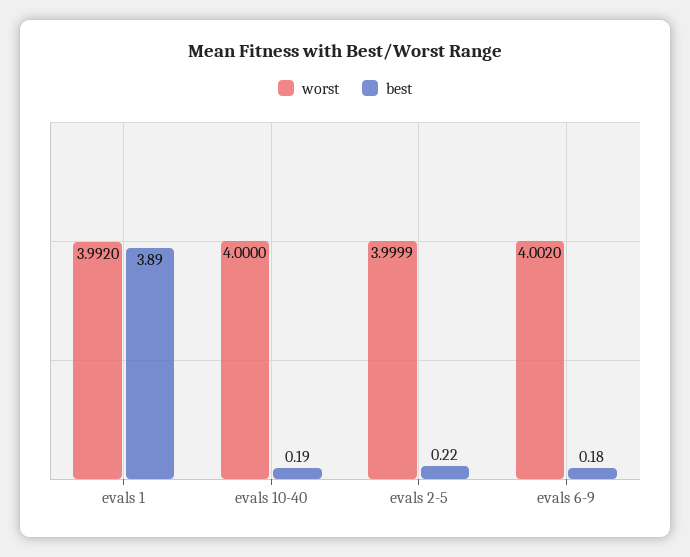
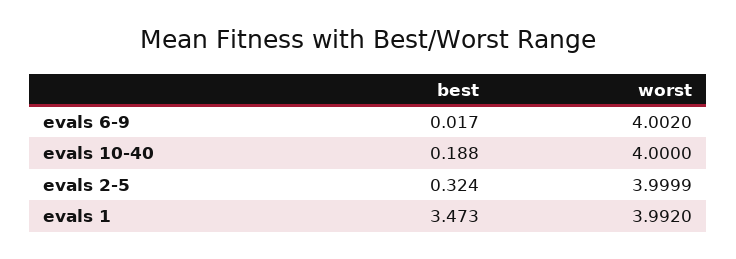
  {
    "worst": {
      "evals 1": 3.992,
      "evals 10-40": 4,
      "evals 2-5": 3.9999,
      "evals 6-9": 4.002
    },
    "best": {
-     "evals 1": 3.89,
+     "evals 1": 3.473,
      "evals 10-40": 0.188,
-     "evals 2-5": 0.22,
+     "evals 2-5": 0.324,
-     "evals 6-9": 0.18
+     "evals 6-9": 0.017
    }
  }

